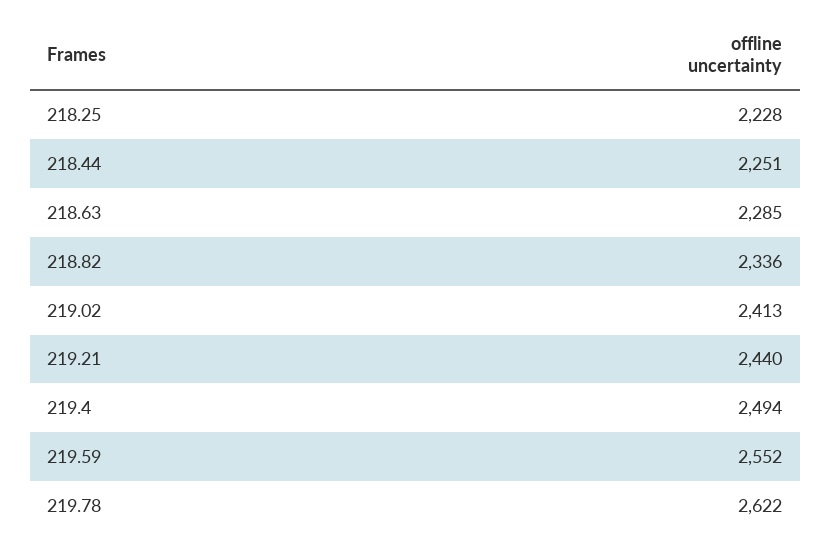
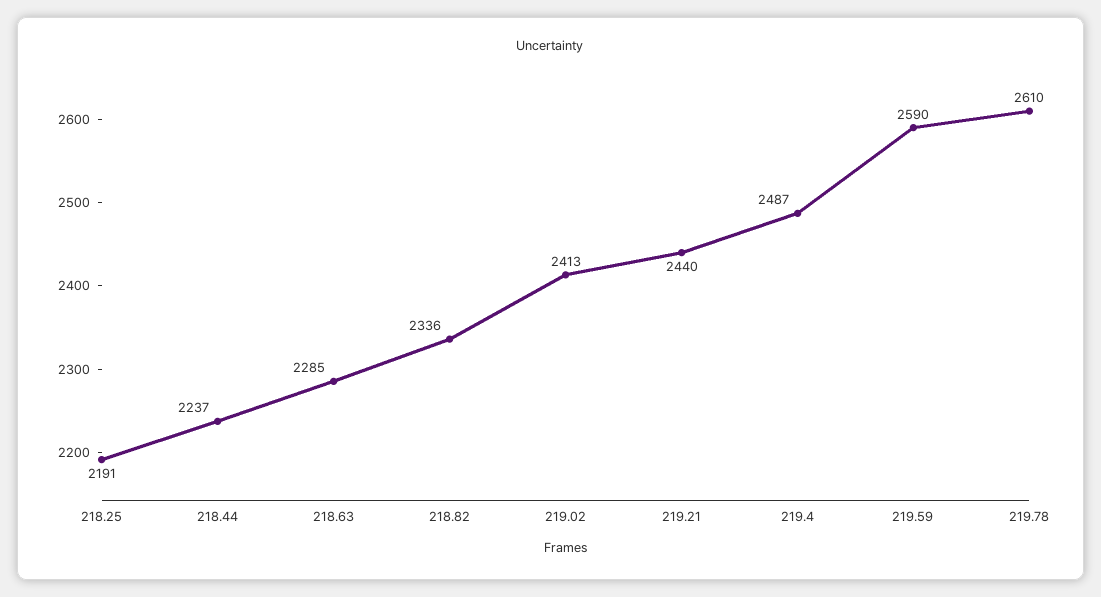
  {
-   "218.25": 2228,
+   "218.25": 2191,
-   "218.44": 2251,
+   "218.44": 2237,
    "218.63": 2285,
    "218.82": 2336,
    "219.02": 2413,
    "219.21": 2440,
-   "219.4": 2494,
+   "219.4": 2487,
-   "219.59": 2552,
+   "219.59": 2590,
-   "219.78": 2622
+   "219.78": 2610
  }

